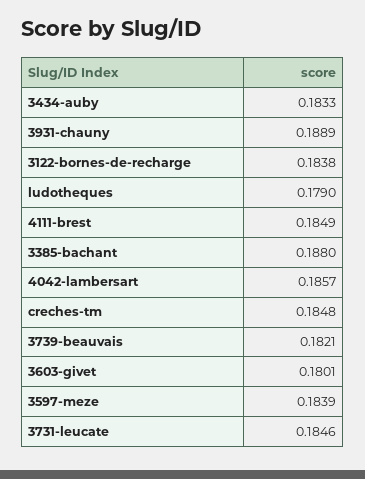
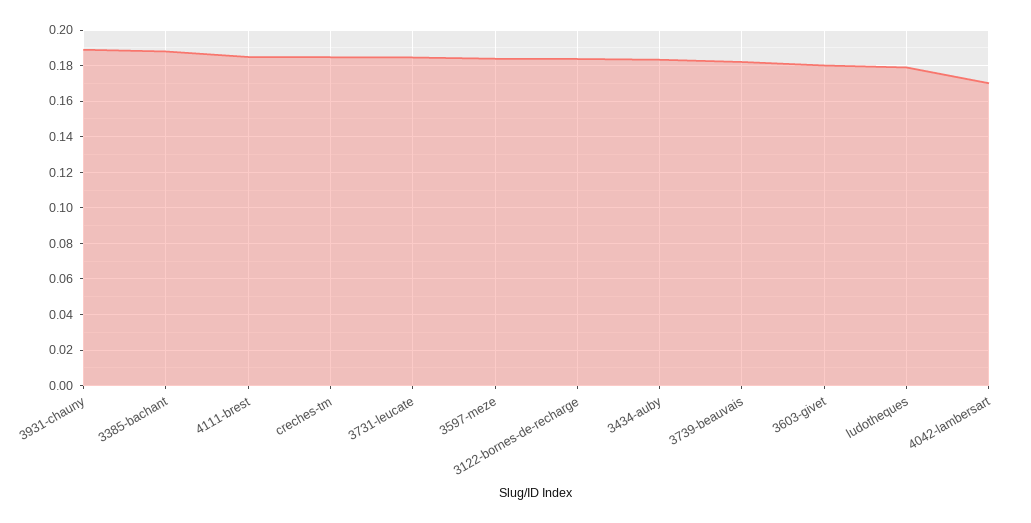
  {
    "3434-auby": 0.1833,
    "3931-chauny": 0.1889,
    "3122-bornes-de-recharge": 0.1838,
    "ludotheques": 0.179,
    "4111-brest": 0.1849,
    "3385-bachant": 0.188,
-   "4042-lambersart": 0.1857,
+   "4042-lambersart": 0.17,
    "creches-tm": 0.1848,
    "3739-beauvais": 0.1821,
    "3603-givet": 0.1801,
    "3597-meze": 0.1839,
    "3731-leucate": 0.1846
  }

